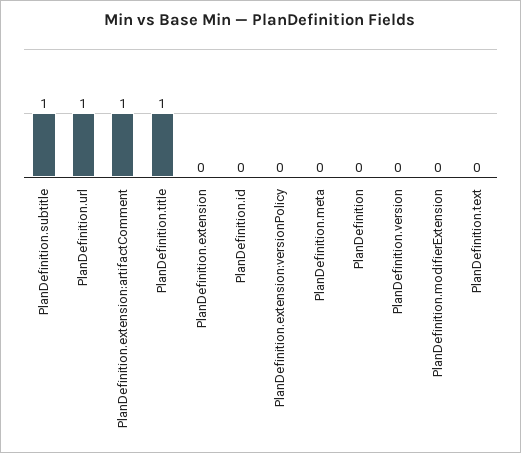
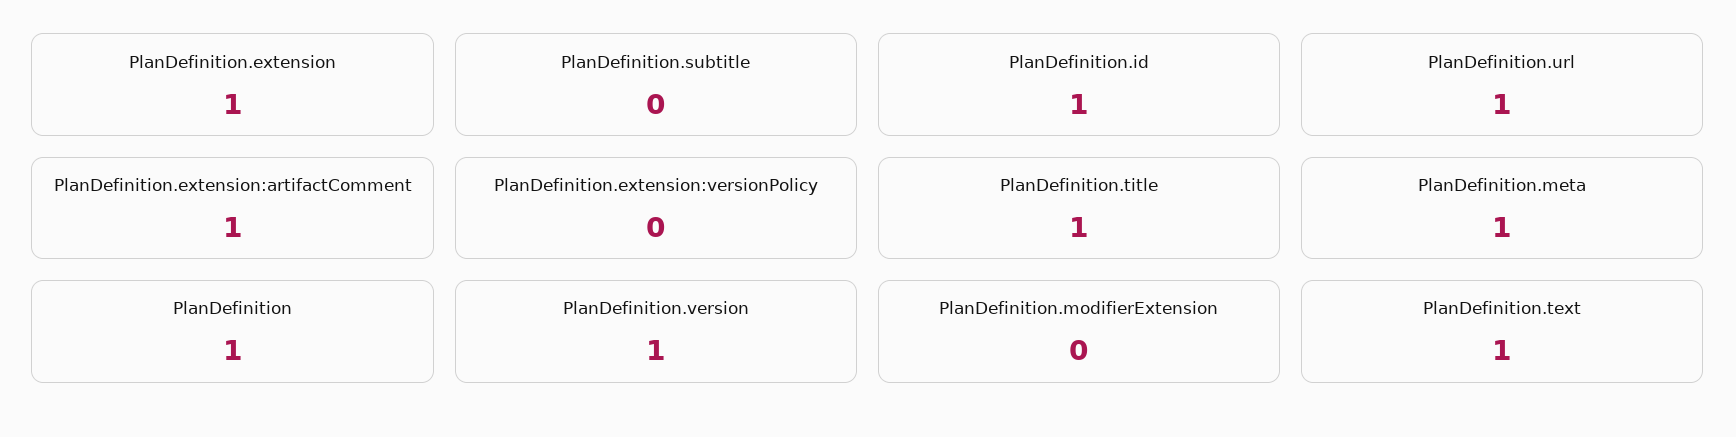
  {
-   "PlanDefinition.subtitle": 1,
+   "PlanDefinition.subtitle": 0,
    "PlanDefinition.url": 1,
    "PlanDefinition.extension:artifactComment": 1,
    "PlanDefinition.title": 1,
-   "PlanDefinition.extension": 0,
+   "PlanDefinition.extension": 1,
-   "PlanDefinition.id": 0,
+   "PlanDefinition.id": 1,
    "PlanDefinition.extension:versionPolicy": 0,
-   "PlanDefinition.meta": 0,
+   "PlanDefinition.meta": 1,
-   "PlanDefinition": 0,
+   "PlanDefinition": 1,
-   "PlanDefinition.version": 0,
+   "PlanDefinition.version": 1,
    "PlanDefinition.modifierExtension": 0,
-   "PlanDefinition.text": 0
+   "PlanDefinition.text": 1
  }

